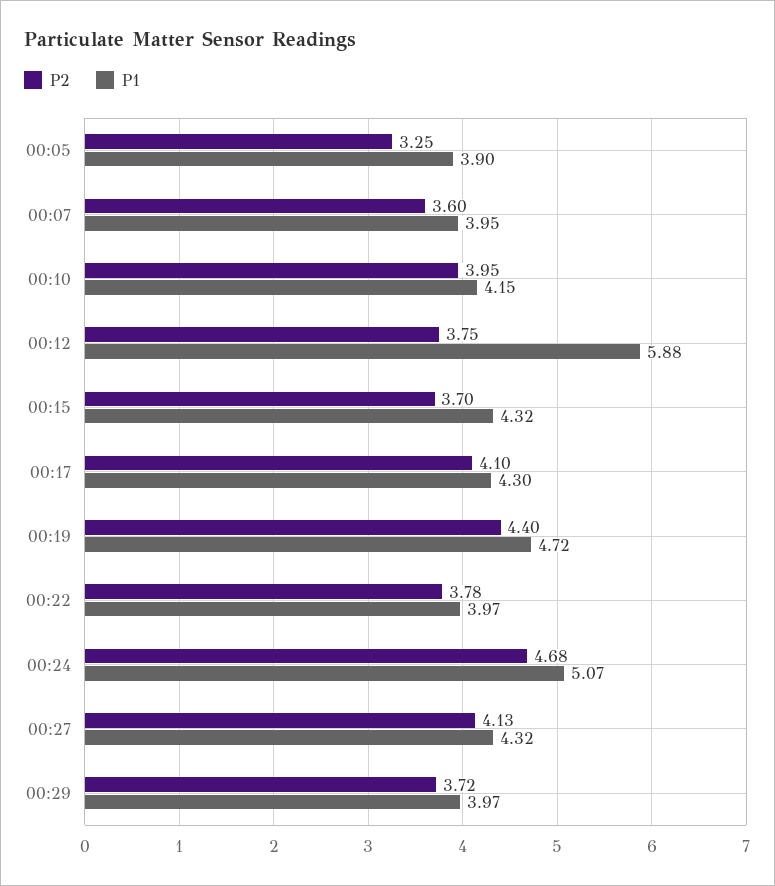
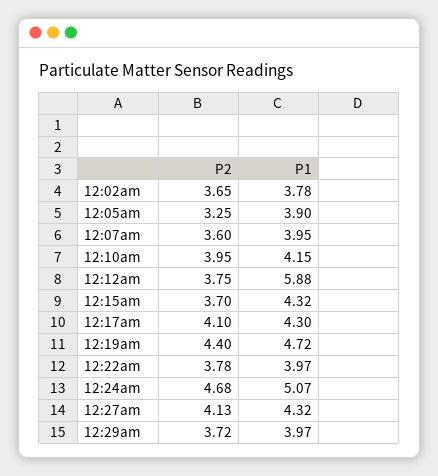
  {
    "P2": {
      "00:05": 3.25,
      "00:07": 3.6,
      "00:10": 3.95,
      "00:12": 3.75,
      "00:15": 3.7,
      "00:17": 4.1,
      "00:19": 4.4,
      "00:22": 3.78,
      "00:24": 4.68,
      "00:27": 4.13,
-     "00:29": 3.72
+     "00:29": 3.72,
+     "12:02am": 3.65
    },
    "P1": {
      "00:05": 3.9,
      "00:07": 3.95,
      "00:10": 4.15,
      "00:12": 5.88,
      "00:15": 4.32,
      "00:17": 4.3,
      "00:19": 4.72,
      "00:22": 3.97,
      "00:24": 5.07,
      "00:27": 4.32,
-     "00:29": 3.97
+     "00:29": 3.97,
+     "12:02am": 3.78
    }
  }

